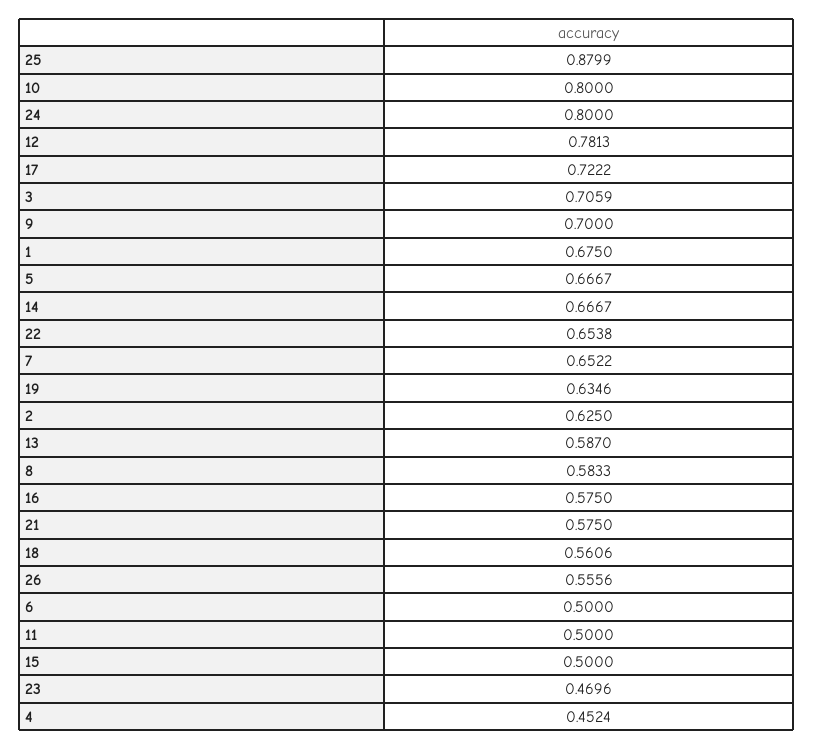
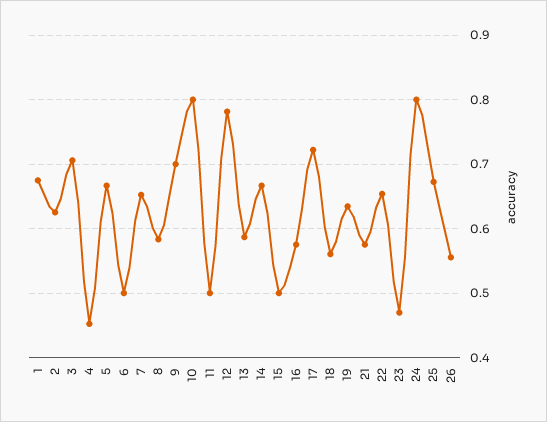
  {
-   "25": 0.8799,
+   "25": 0.67,
    "10": 0.8,
    "24": 0.8,
    "12": 0.7813,
    "17": 0.7222,
    "3": 0.7059,
    "9": 0.7,
    "1": 0.675,
    "5": 0.6667,
    "14": 0.6667,
    "22": 0.6538,
    "7": 0.6522,
    "19": 0.6346,
    "2": 0.625,
    "13": 0.587,
    "8": 0.5833,
    "16": 0.575,
    "21": 0.575,
    "18": 0.5606,
    "26": 0.5556,
    "6": 0.5,
    "11": 0.5,
    "15": 0.5,
    "23": 0.4696,
    "4": 0.4524
  }

